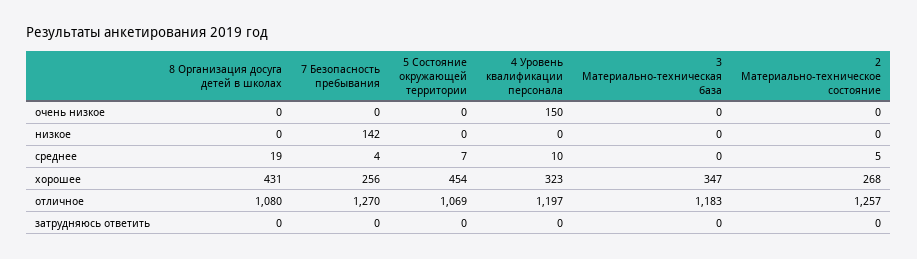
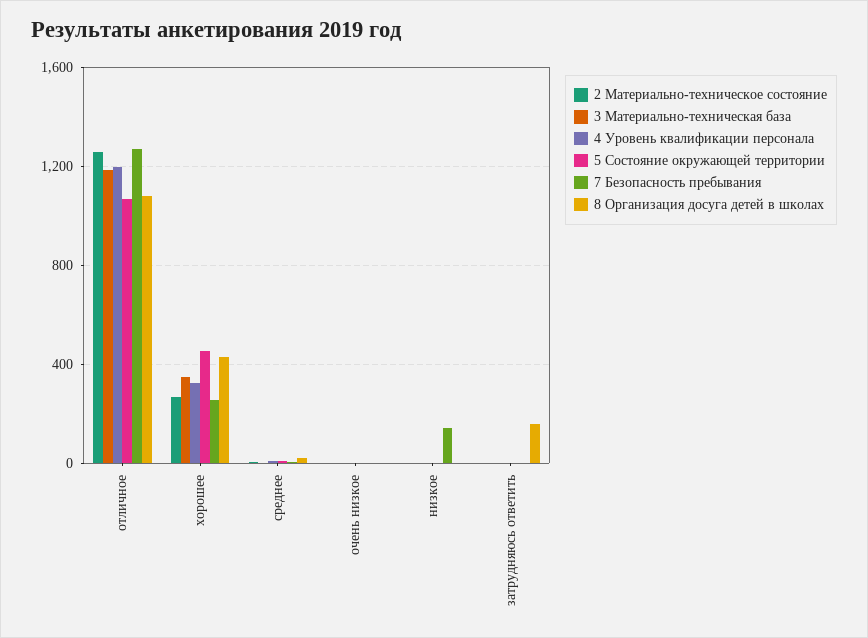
  {
    "8 Организация досуга детей в школах": {
      "очень низкое": 0,
      "низкое": 0,
      "среднее": 19,
      "хорошее": 431,
      "отличное": 1080,
-     "затрудняюсь ответить": 0
+     "затрудняюсь ответить": 150
    },
    "7 Безопасность пребывания": {
      "очень низкое": 0,
      "низкое": 142,
      "среднее": 4,
      "хорошее": 256,
      "отличное": 1270,
      "затрудняюсь ответить": 0
    },
    "5 Состояние окружающей территории": {
      "очень низкое": 0,
      "низкое": 0,
      "среднее": 7,
      "хорошее": 454,
      "отличное": 1069,
      "затрудняюсь ответить": 0
    },
    "4 Уровень квалификации персонала": {
-     "очень низкое": 150,
+     "очень низкое": 0,
      "низкое": 0,
      "среднее": 10,
      "хорошее": 323,
      "отличное": 1197,
      "затрудняюсь ответить": 0
    },
    "3 Материально-техническая база": {
      "очень низкое": 0,
      "низкое": 0,
      "среднее": 0,
      "хорошее": 347,
      "отличное": 1183,
      "затрудняюсь ответить": 0
    },
    "2 Материально-техническое состояние": {
      "очень низкое": 0,
      "низкое": 0,
      "среднее": 5,
      "хорошее": 268,
      "отличное": 1257,
      "затрудняюсь ответить": 0
    }
  }

